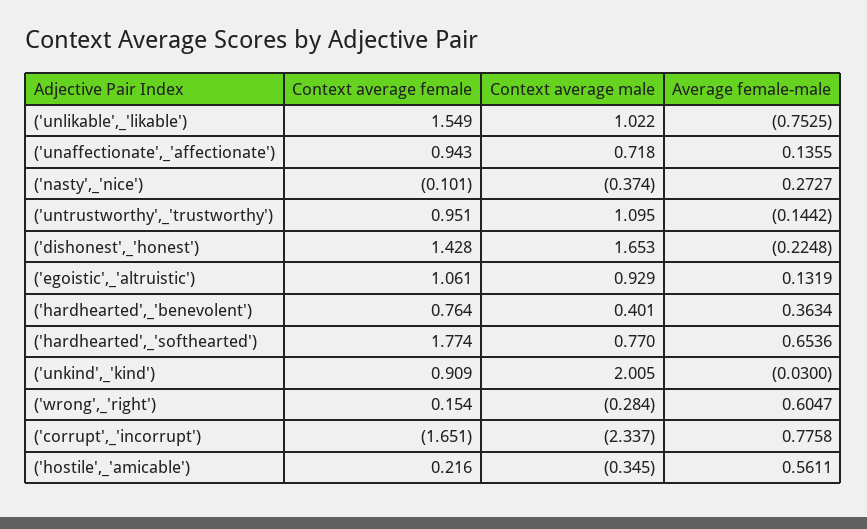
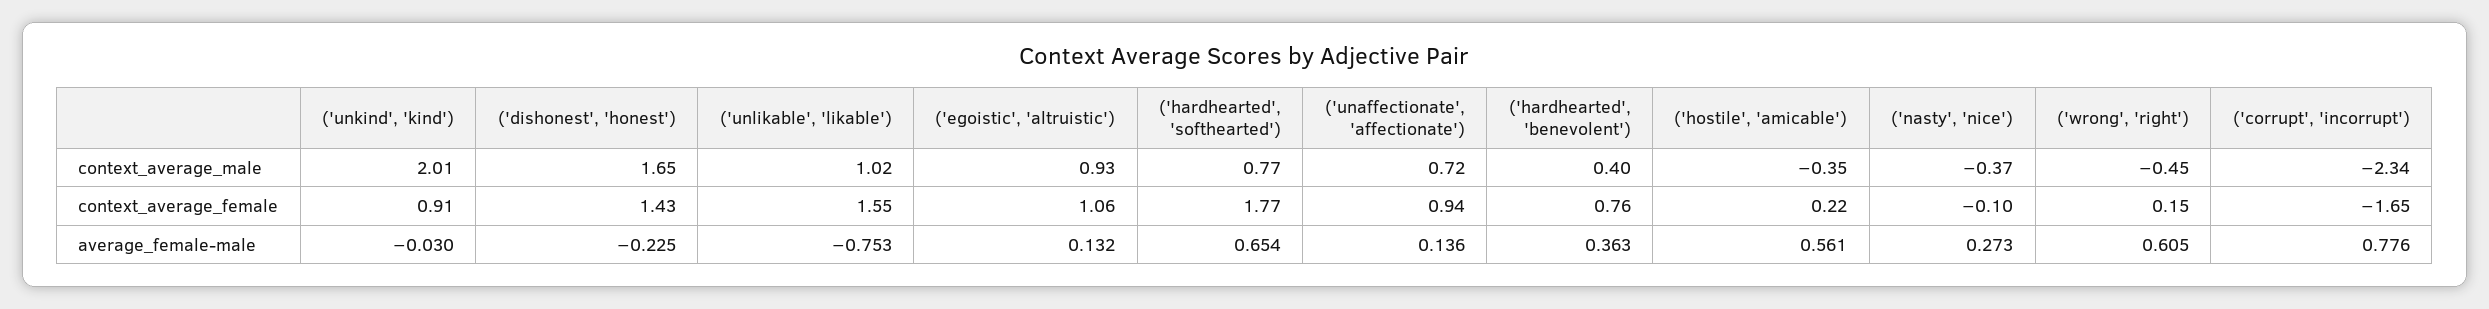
  {
    "Context average female": {
      "('unlikable',_'likable')": 1.549,
      "('unaffectionate',_'affectionate')": 0.943,
      "('nasty',_'nice')": -0.101,
-     "('untrustworthy',_'trustworthy')": 0.951,
      "('dishonest',_'honest')": 1.428,
      "('egoistic',_'altruistic')": 1.061,
      "('hardhearted',_'benevolent')": 0.764,
      "('hardhearted',_'softhearted')": 1.774,
      "('unkind',_'kind')": 0.909,
      "('wrong',_'right')": 0.154,
      "('corrupt',_'incorrupt')": -1.651,
      "('hostile',_'amicable')": 0.216
    },
    "Context average male": {
      "('unlikable',_'likable')": 1.022,
      "('unaffectionate',_'affectionate')": 0.718,
      "('nasty',_'nice')": -0.374,
-     "('untrustworthy',_'trustworthy')": 1.095,
      "('dishonest',_'honest')": 1.653,
      "('egoistic',_'altruistic')": 0.929,
      "('hardhearted',_'benevolent')": 0.401,
      "('hardhearted',_'softhearted')": 0.77,
      "('unkind',_'kind')": 2.005,
-     "('wrong',_'right')": -0.284,
+     "('wrong',_'right')": -0.45,
      "('corrupt',_'incorrupt')": -2.337,
      "('hostile',_'amicable')": -0.345
    },
    "Average female-male": {
      "('unlikable',_'likable')": -0.7525,
      "('unaffectionate',_'affectionate')": 0.1355,
      "('nasty',_'nice')": 0.2727,
-     "('untrustworthy',_'trustworthy')": -0.1442,
      "('dishonest',_'honest')": -0.2248,
      "('egoistic',_'altruistic')": 0.1319,
      "('hardhearted',_'benevolent')": 0.3634,
      "('hardhearted',_'softhearted')": 0.6536,
      "('unkind',_'kind')": -0.03,
      "('wrong',_'right')": 0.6047,
      "('corrupt',_'incorrupt')": 0.7758,
      "('hostile',_'amicable')": 0.5611
    }
  }

